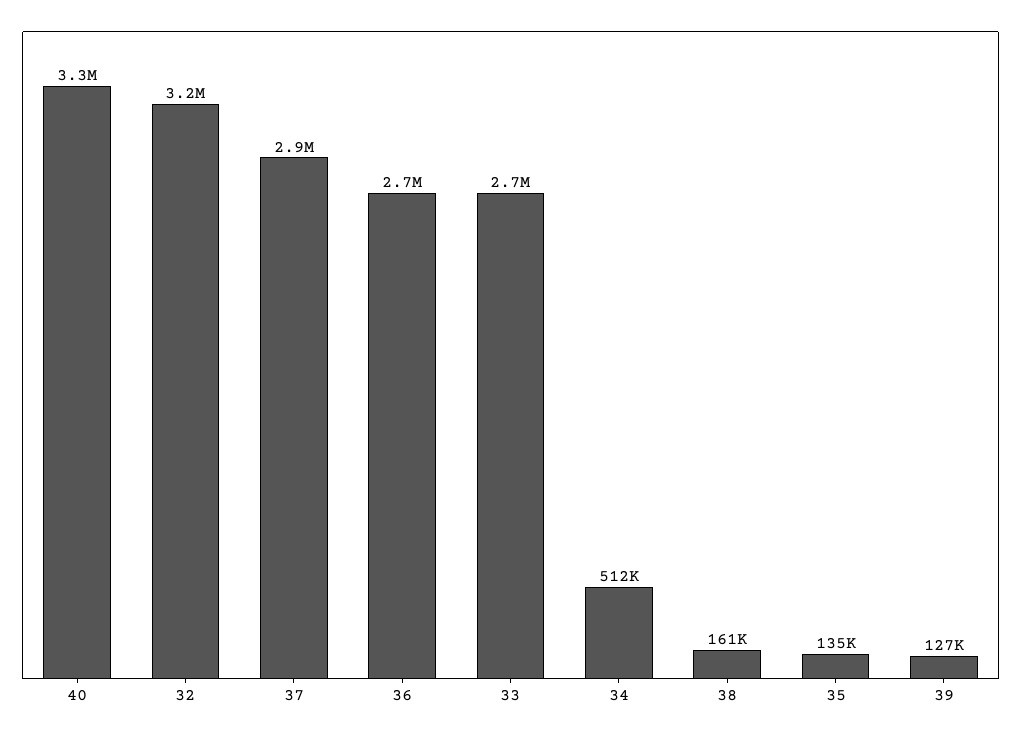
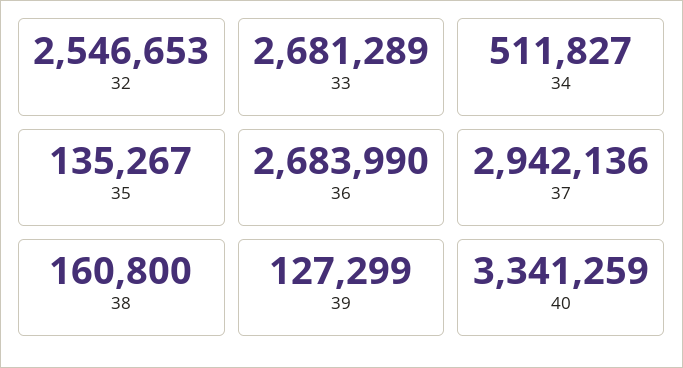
  {
    "40": 3341259,
-   "32": 3200000,
+   "32": 2546653,
    "37": 2942136,
    "36": 2683990,
    "33": 2681289,
    "34": 511827,
    "38": 160800,
    "35": 135267,
    "39": 127299
  }

